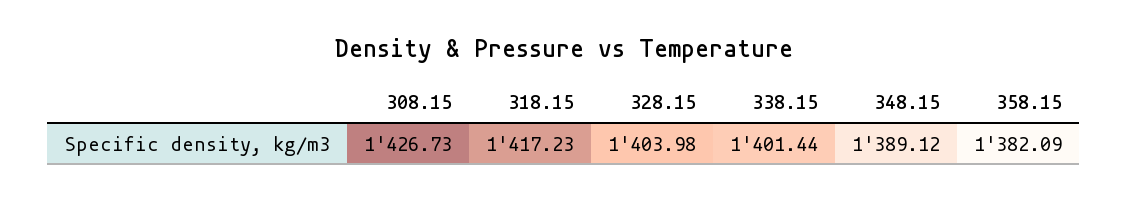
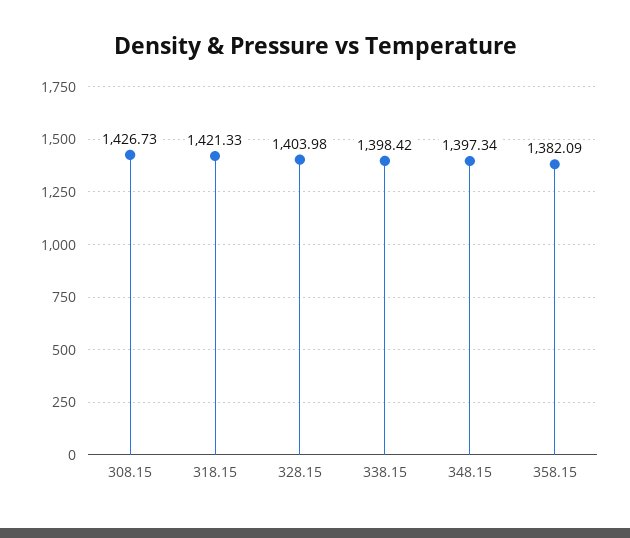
  {
    "308.15": 1426.73,
-   "318.15": 1417.23,
+   "318.15": 1421.33,
    "328.15": 1403.98,
-   "338.15": 1401.44,
+   "338.15": 1398.42,
-   "348.15": 1389.12,
+   "348.15": 1397.34,
    "358.15": 1382.09
  }

